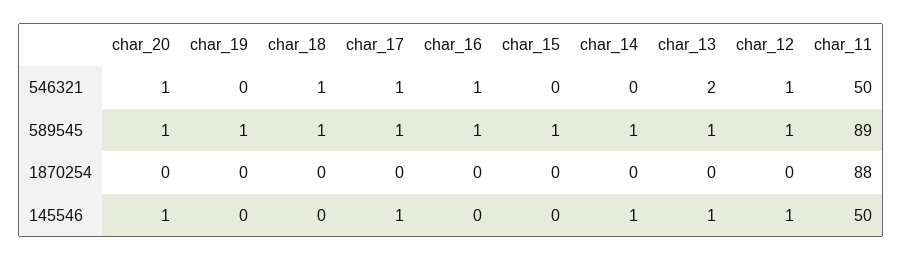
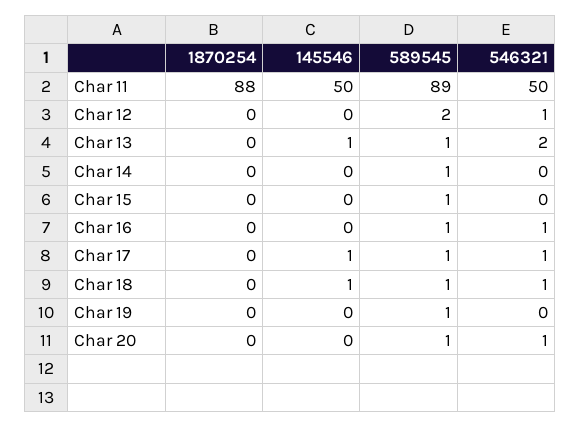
  {
    "char_20": {
      "546321": 1,
      "589545": 1,
      "1870254": 0,
-     "145546": 1
+     "145546": 0
    },
    "char_19": {
      "546321": 0,
      "589545": 1,
      "1870254": 0,
      "145546": 0
    },
    "char_18": {
      "546321": 1,
      "589545": 1,
      "1870254": 0,
-     "145546": 0
+     "145546": 1
    },
    "char_17": {
      "546321": 1,
      "589545": 1,
      "1870254": 0,
      "145546": 1
    },
    "char_16": {
      "546321": 1,
      "589545": 1,
      "1870254": 0,
      "145546": 0
    },
    "char_15": {
      "546321": 0,
      "589545": 1,
      "1870254": 0,
      "145546": 0
    },
    "char_14": {
      "546321": 0,
      "589545": 1,
      "1870254": 0,
-     "145546": 1
+     "145546": 0
    },
    "char_13": {
      "546321": 2,
      "589545": 1,
      "1870254": 0,
      "145546": 1
    },
    "char_12": {
      "546321": 1,
-     "589545": 1,
+     "589545": 2,
      "1870254": 0,
-     "145546": 1
+     "145546": 0
    },
    "char_11": {
      "546321": 50,
      "589545": 89,
      "1870254": 88,
      "145546": 50
    }
  }

